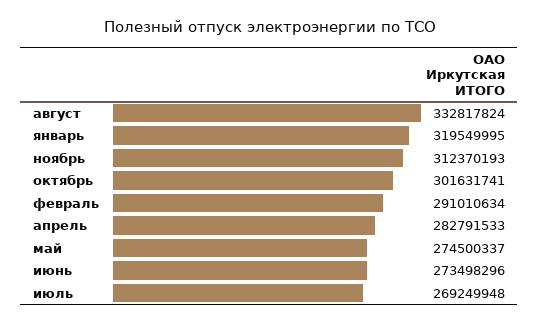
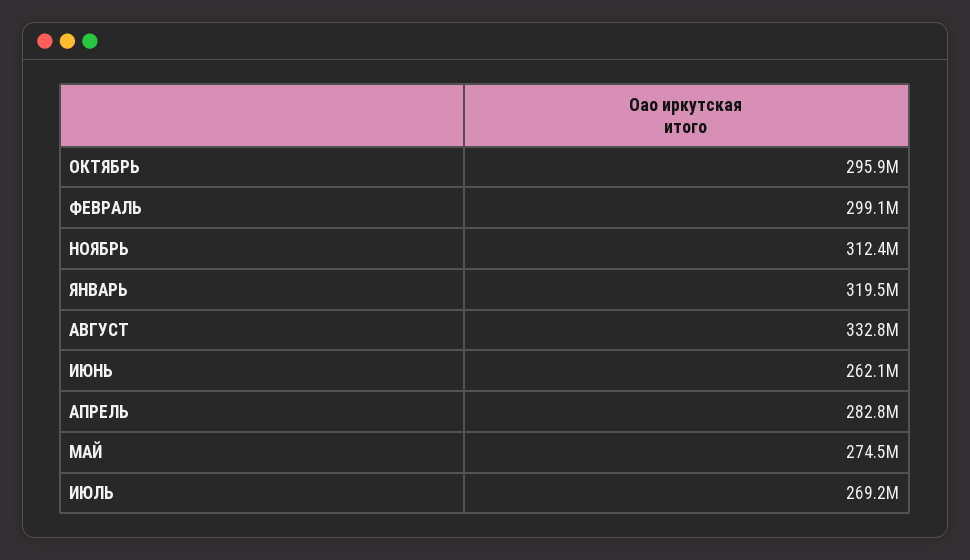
  {
    "август": 332817824,
    "январь": 319549995,
    "ноябрь": 312370193,
-   "октябрь": 301631741,
+   "октябрь": 295900000,
-   "февраль": 291010634,
+   "февраль": 299100000,
    "апрель": 282791533,
    "май": 274500337,
-   "июнь": 273498296,
+   "июнь": 262100000,
    "июль": 269249948
  }

